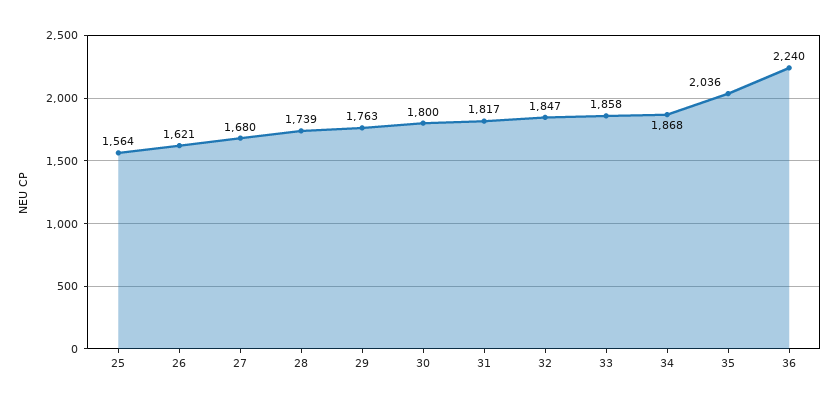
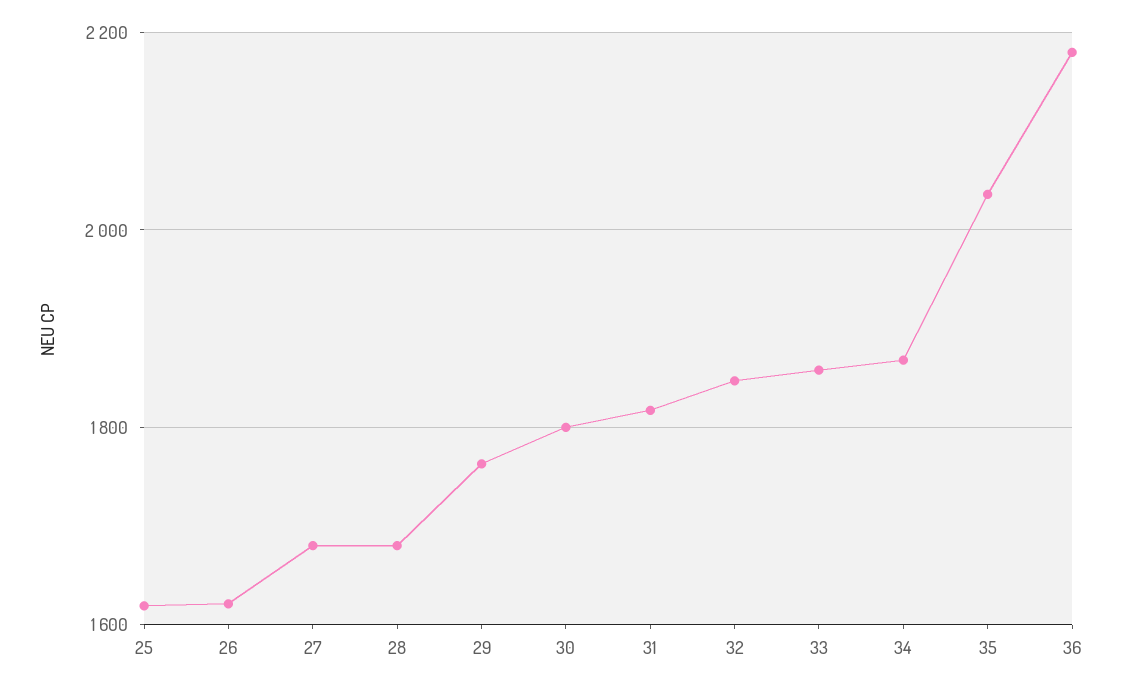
  {
-   "25": 1564,
+   "25": 1620,
    "26": 1621,
    "27": 1680,
-   "28": 1739,
+   "28": 1680,
    "29": 1763,
    "30": 1800,
    "31": 1817,
    "32": 1847,
    "33": 1858,
    "34": 1868,
    "35": 2036,
-   "36": 2240
+   "36": 2180
  }

